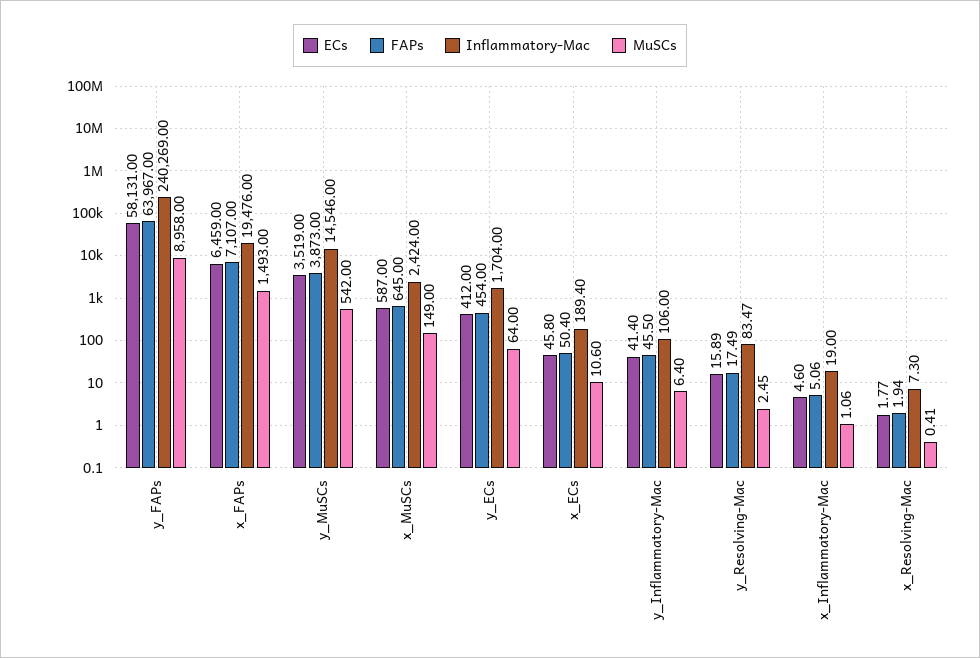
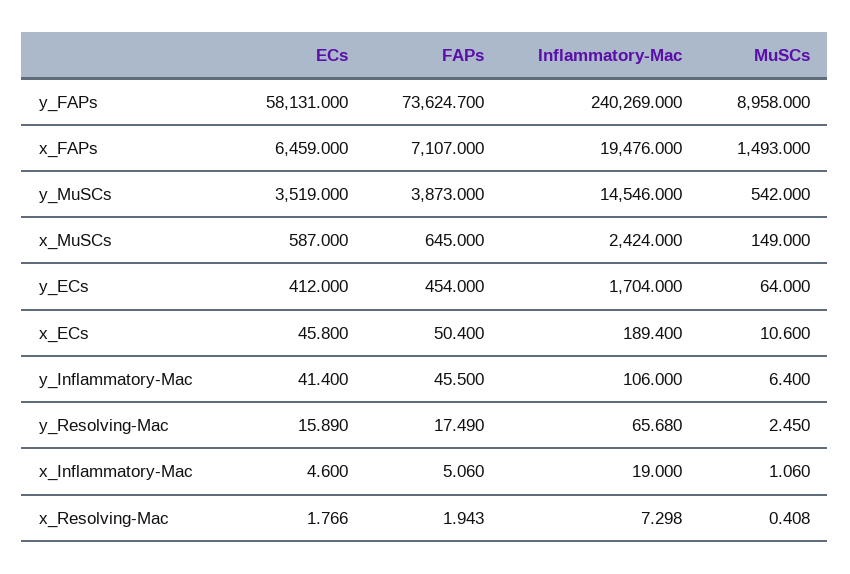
  {
    "ECs": {
      "y_FAPs": 58131,
      "x_FAPs": 6459,
      "y_MuSCs": 3519,
      "x_MuSCs": 587,
      "y_ECs": 412,
      "x_ECs": 45.8,
      "y_Inflammatory-Mac": 41.4,
      "y_Resolving-Mac": 15.89,
      "x_Inflammatory-Mac": 4.6,
      "x_Resolving-Mac": 1.766
    },
    "FAPs": {
-     "y_FAPs": 63967,
+     "y_FAPs": 73624.7,
      "x_FAPs": 7107,
      "y_MuSCs": 3873,
      "x_MuSCs": 645,
      "y_ECs": 454,
      "x_ECs": 50.4,
      "y_Inflammatory-Mac": 45.5,
      "y_Resolving-Mac": 17.49,
      "x_Inflammatory-Mac": 5.06,
      "x_Resolving-Mac": 1.943
    },
    "Inflammatory-Mac": {
      "y_FAPs": 240269,
      "x_FAPs": 19476,
      "y_MuSCs": 14546,
      "x_MuSCs": 2424,
      "y_ECs": 1704,
      "x_ECs": 189.4,
      "y_Inflammatory-Mac": 106,
-     "y_Resolving-Mac": 83.47,
+     "y_Resolving-Mac": 65.68,
      "x_Inflammatory-Mac": 19,
      "x_Resolving-Mac": 7.298
    },
    "MuSCs": {
      "y_FAPs": 8958,
      "x_FAPs": 1493,
      "y_MuSCs": 542,
      "x_MuSCs": 149,
      "y_ECs": 64,
      "x_ECs": 10.6,
      "y_Inflammatory-Mac": 6.4,
      "y_Resolving-Mac": 2.45,
      "x_Inflammatory-Mac": 1.06,
      "x_Resolving-Mac": 0.408
    }
  }

